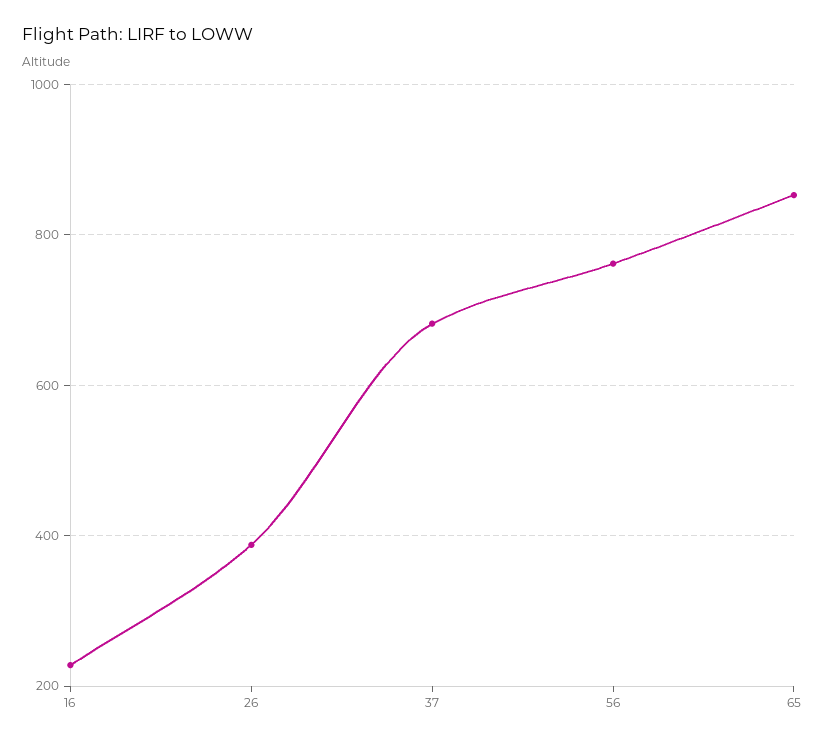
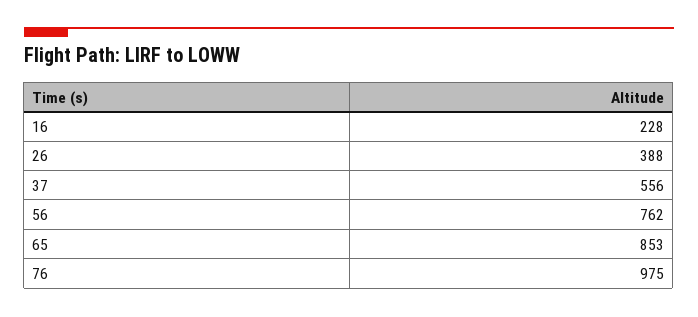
  {
    "16": 228,
    "26": 388,
-   "37": 680,
+   "37": 556,
    "56": 762,
-   "65": 853
+   "65": 853,
+   "76": 975
  }

